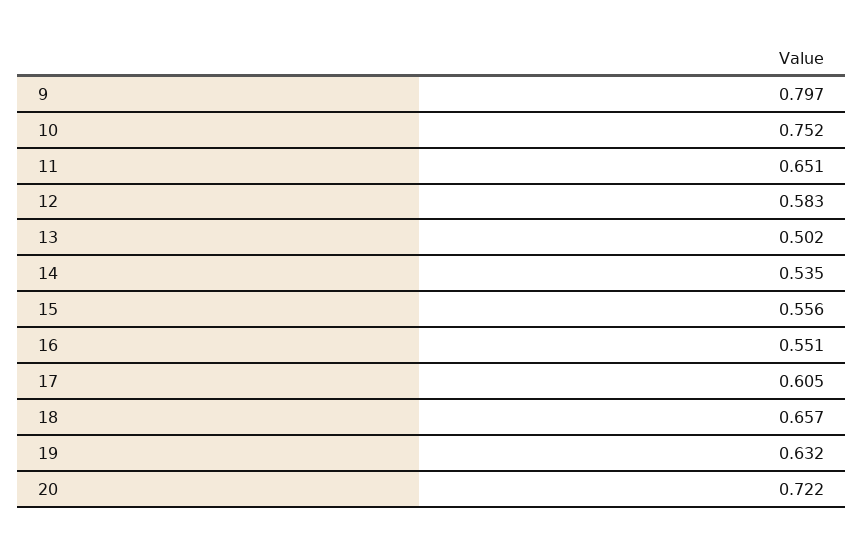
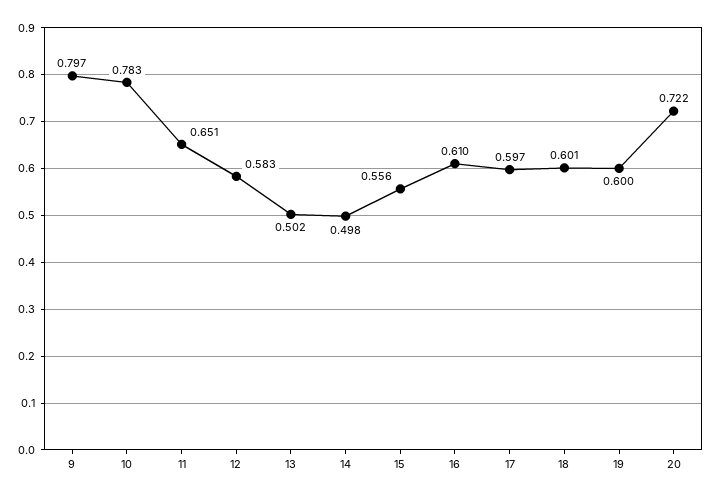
  {
    "9": 0.797,
-   "10": 0.752,
+   "10": 0.783,
    "11": 0.651,
    "12": 0.583,
    "13": 0.502,
-   "14": 0.535,
+   "14": 0.498,
    "15": 0.556,
-   "16": 0.551,
+   "16": 0.61,
-   "17": 0.605,
+   "17": 0.597,
-   "18": 0.657,
+   "18": 0.601,
-   "19": 0.632,
+   "19": 0.6,
    "20": 0.722
  }

